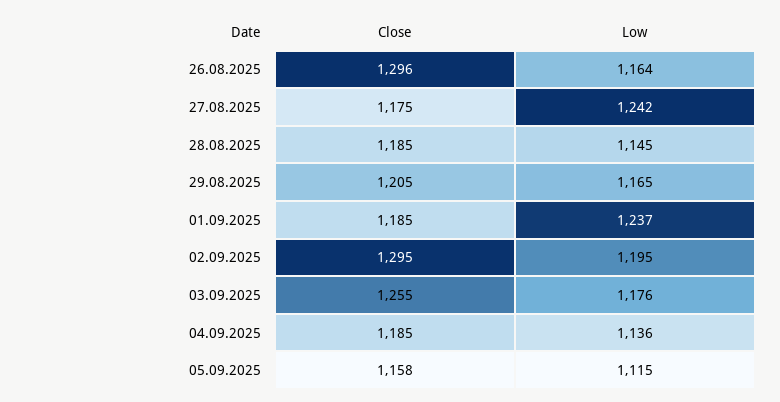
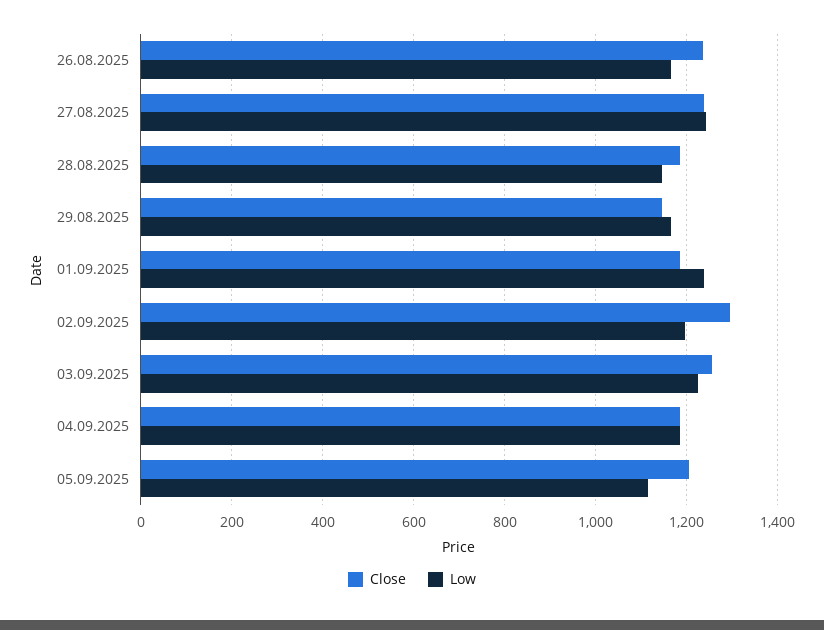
  {
    "Close": {
-     "26.08.2025": 1296,
+     "26.08.2025": 1240,
-     "27.08.2025": 1175,
+     "27.08.2025": 1240,
      "28.08.2025": 1185,
-     "29.08.2025": 1205,
+     "29.08.2025": 1140,
      "01.09.2025": 1185,
      "02.09.2025": 1295,
      "03.09.2025": 1255,
      "04.09.2025": 1185,
-     "05.09.2025": 1158
+     "05.09.2025": 1200
    },
    "Low": {
      "26.08.2025": 1164,
      "27.08.2025": 1242,
      "28.08.2025": 1145,
      "29.08.2025": 1165,
      "01.09.2025": 1237,
      "02.09.2025": 1195,
-     "03.09.2025": 1176,
+     "03.09.2025": 1220,
-     "04.09.2025": 1136,
+     "04.09.2025": 1180,
      "05.09.2025": 1115
    }
  }

